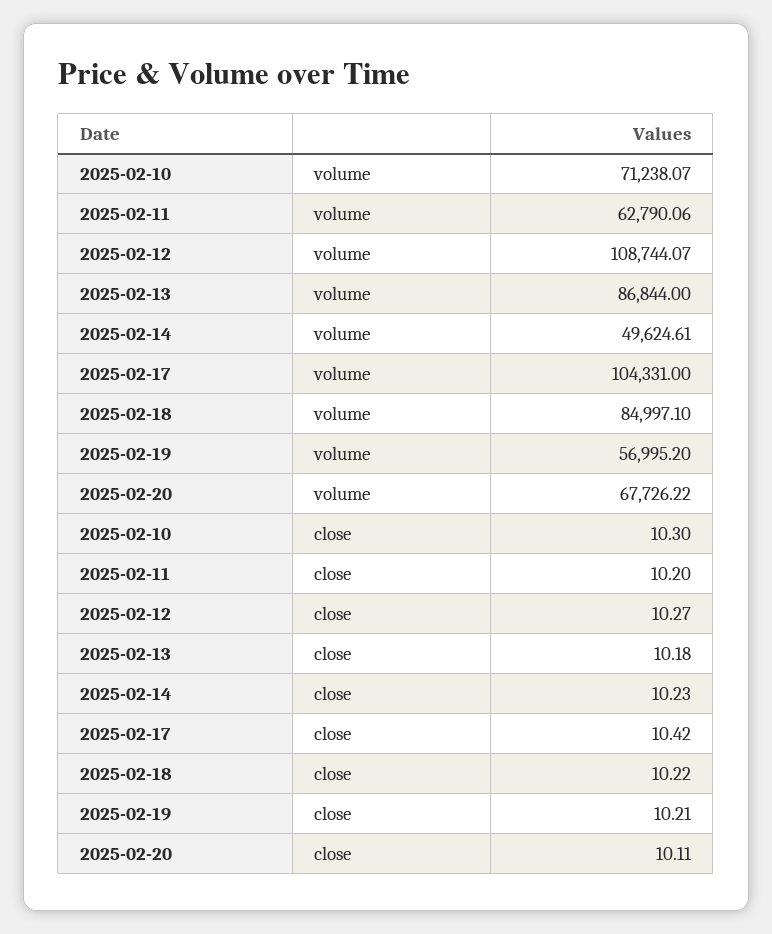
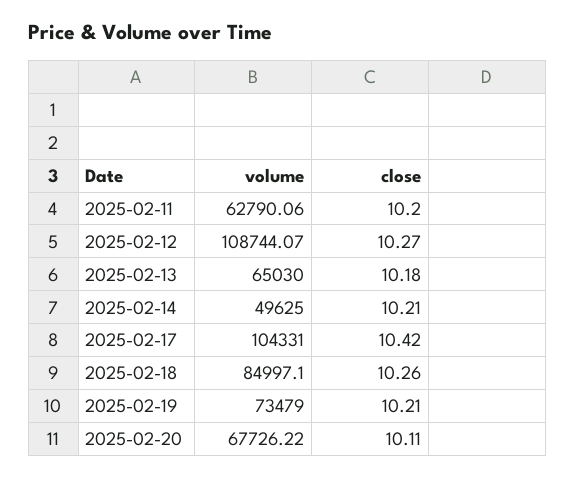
  {
-   "2025-02-10": {
-     "volume": 71238.07,
-     "close": 10.3
-   },
    "2025-02-11": {
      "volume": 62790.06,
      "close": 10.2
    },
    "2025-02-12": {
      "volume": 108744.07,
      "close": 10.27
    },
    "2025-02-13": {
-     "volume": 86844,
+     "volume": 65030,
      "close": 10.18
    },
    "2025-02-14": {
-     "volume": 49624.61,
+     "volume": 49625,
-     "close": 10.23
+     "close": 10.21
    },
    "2025-02-17": {
      "volume": 104331,
      "close": 10.42
    },
    "2025-02-18": {
      "volume": 84997.1,
-     "close": 10.22
+     "close": 10.26
    },
    "2025-02-19": {
-     "volume": 56995.2,
+     "volume": 73479,
      "close": 10.21
    },
    "2025-02-20": {
      "volume": 67726.22,
      "close": 10.11
    }
  }

